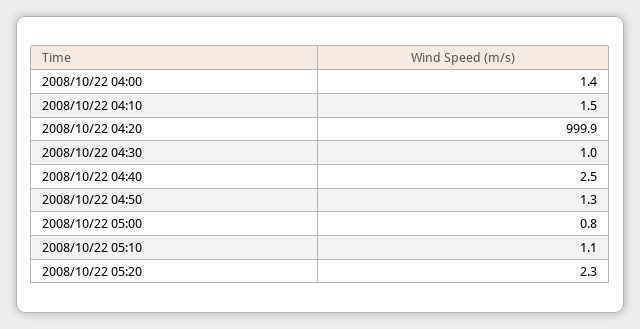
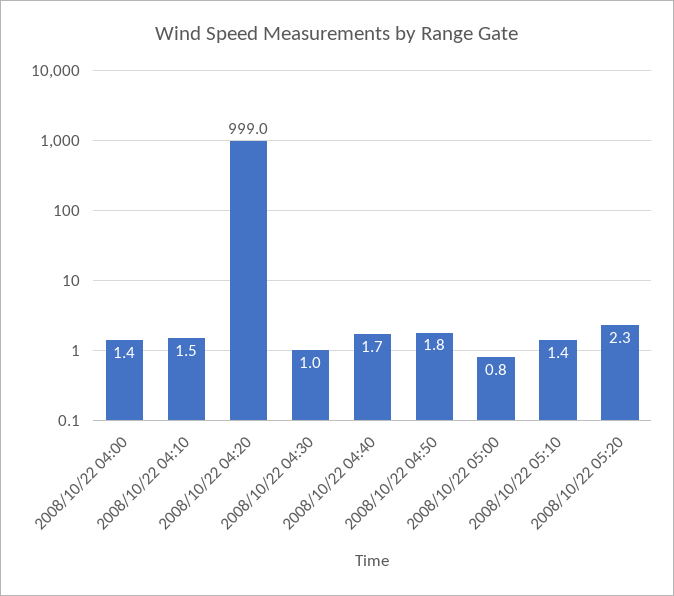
  {
    "2008/10/22 04:00": 1.4,
    "2008/10/22 04:10": 1.5,
-   "2008/10/22 04:20": 999.9,
+   "2008/10/22 04:20": 999,
    "2008/10/22 04:30": 1,
-   "2008/10/22 04:40": 2.5,
+   "2008/10/22 04:40": 1.7,
-   "2008/10/22 04:50": 1.3,
+   "2008/10/22 04:50": 1.8,
    "2008/10/22 05:00": 0.8,
-   "2008/10/22 05:10": 1.1,
+   "2008/10/22 05:10": 1.4,
    "2008/10/22 05:20": 2.3
  }

